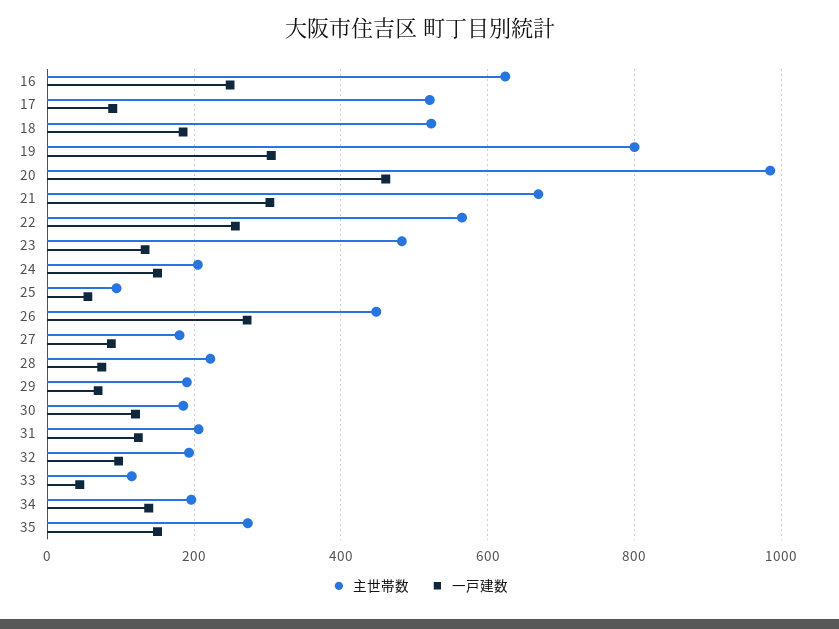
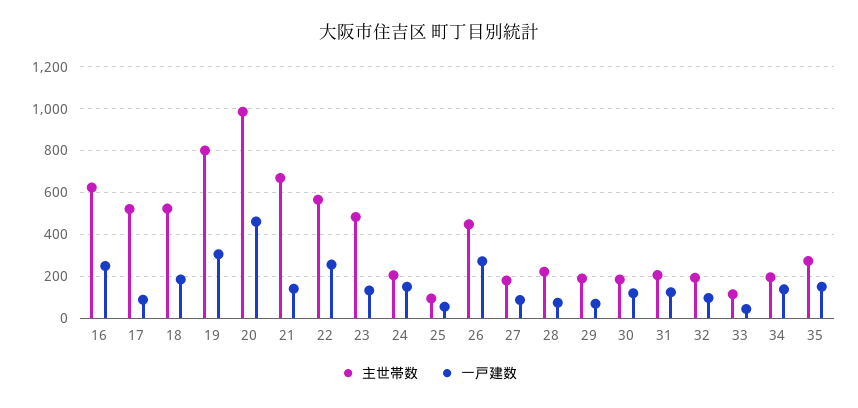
  {
    "主世帯数": {
      "16": 620,
      "17": 520,
      "18": 520,
      "19": 800,
      "20": 980,
      "21": 660,
      "22": 560,
      "23": 480,
      "24": 200,
      "25": 100,
      "26": 440,
      "27": 180,
      "28": 220,
      "29": 200,
      "30": 180,
      "31": 200,
      "32": 200,
      "33": 120,
      "34": 200,
      "35": 280
    },
    "一戸建数": {
      "16": 240,
      "17": 80,
      "18": 180,
      "19": 300,
      "20": 460,
-     "21": 300,
+     "21": 150,
      "22": 260,
      "23": 140,
      "24": 160,
      "25": 60,
      "26": 280,
      "27": 80,
      "28": 80,
      "29": 60,
      "30": 120,
      "31": 120,
      "32": 100,
      "33": 40,
      "34": 140,
      "35": 160
    }
  }

